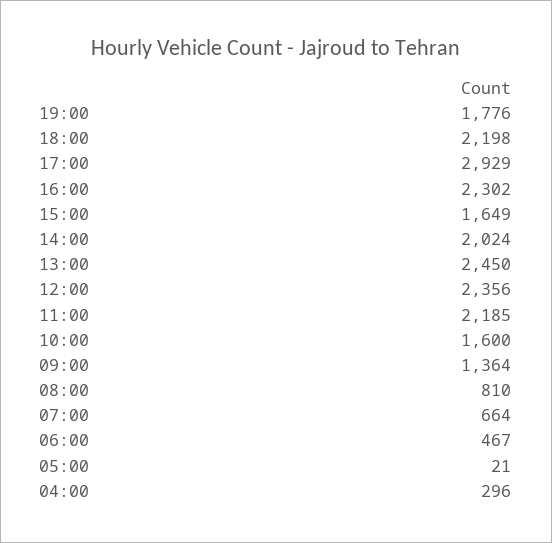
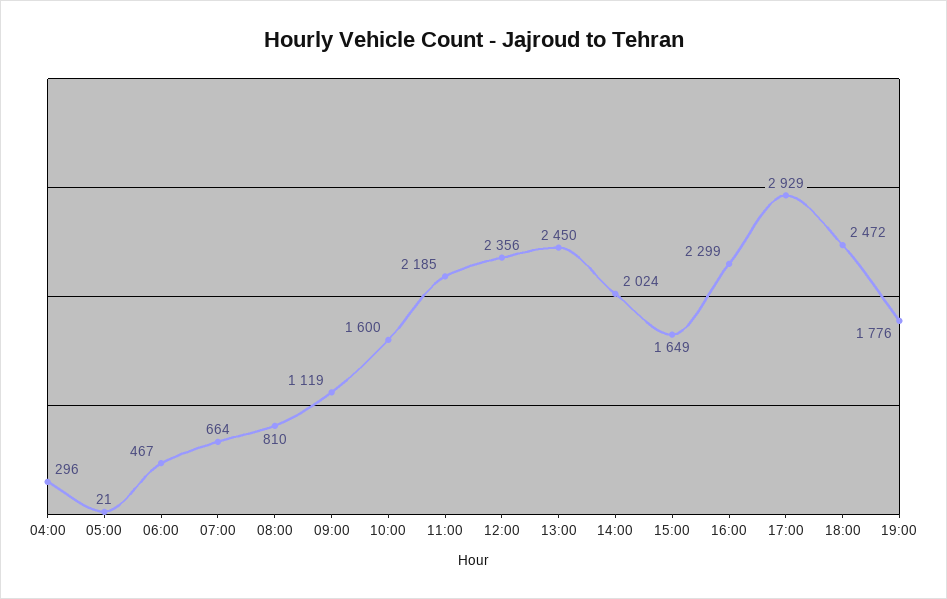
  {
    "19:00": 1776,
-   "18:00": 2198,
+   "18:00": 2472,
    "17:00": 2929,
-   "16:00": 2302,
+   "16:00": 2299,
    "15:00": 1649,
    "14:00": 2024,
    "13:00": 2450,
    "12:00": 2356,
    "11:00": 2185,
    "10:00": 1600,
-   "09:00": 1364,
+   "09:00": 1119,
    "08:00": 810,
    "07:00": 664,
    "06:00": 467,
    "05:00": 21,
    "04:00": 296
  }

